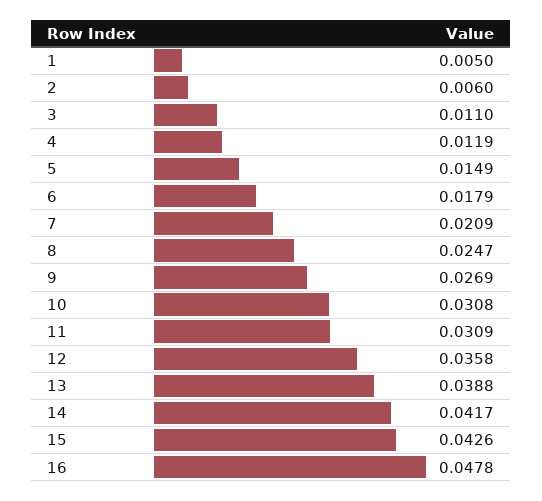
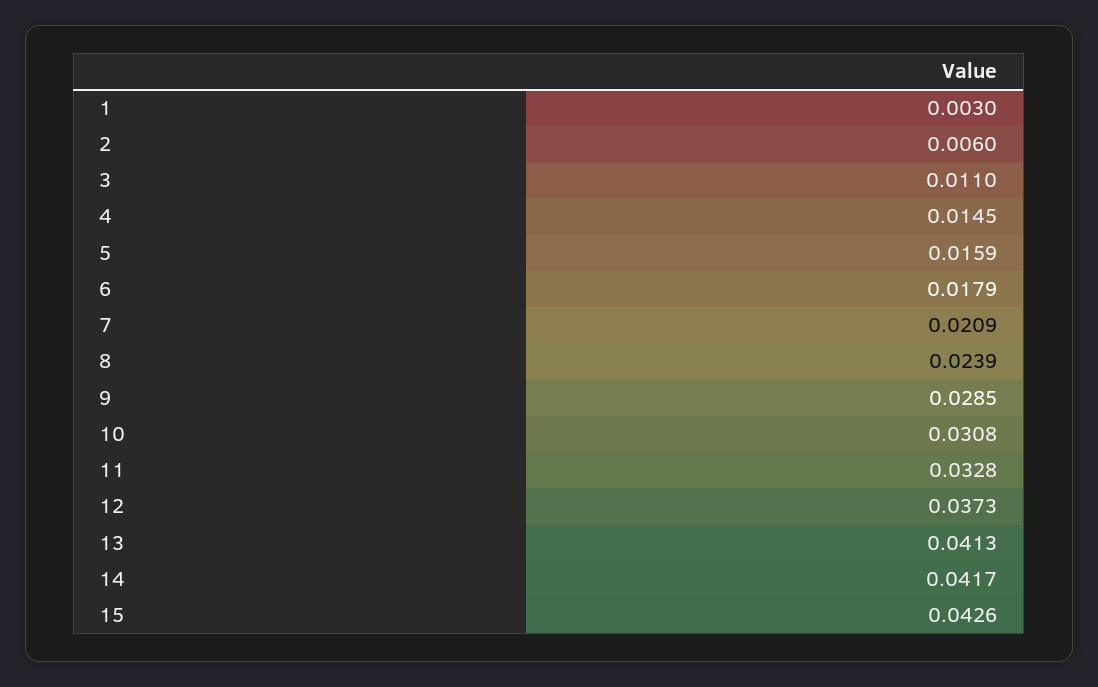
  {
-   "1": 0.005,
+   "1": 0.003,
    "2": 0.006,
    "3": 0.011,
-   "4": 0.0119,
+   "4": 0.0145,
-   "5": 0.0149,
+   "5": 0.0159,
    "6": 0.0179,
    "7": 0.0209,
-   "8": 0.0247,
+   "8": 0.0239,
-   "9": 0.0269,
+   "9": 0.0285,
    "10": 0.0308,
-   "11": 0.0309,
+   "11": 0.0328,
-   "12": 0.0358,
+   "12": 0.0373,
-   "13": 0.0388,
+   "13": 0.0413,
    "14": 0.0417,
-   "15": 0.0426,
+   "15": 0.0426
-   "16": 0.0478
  }

